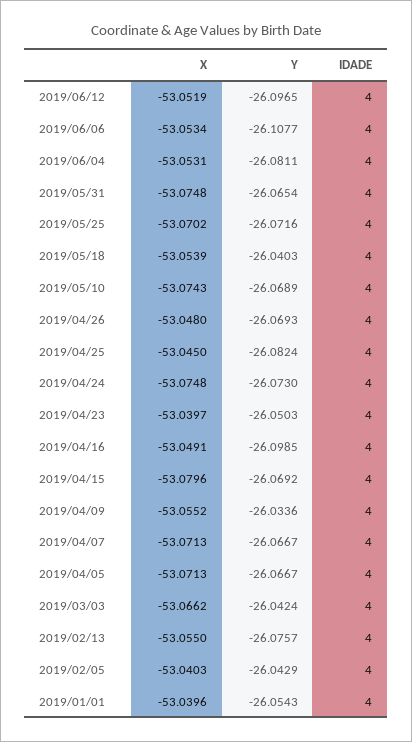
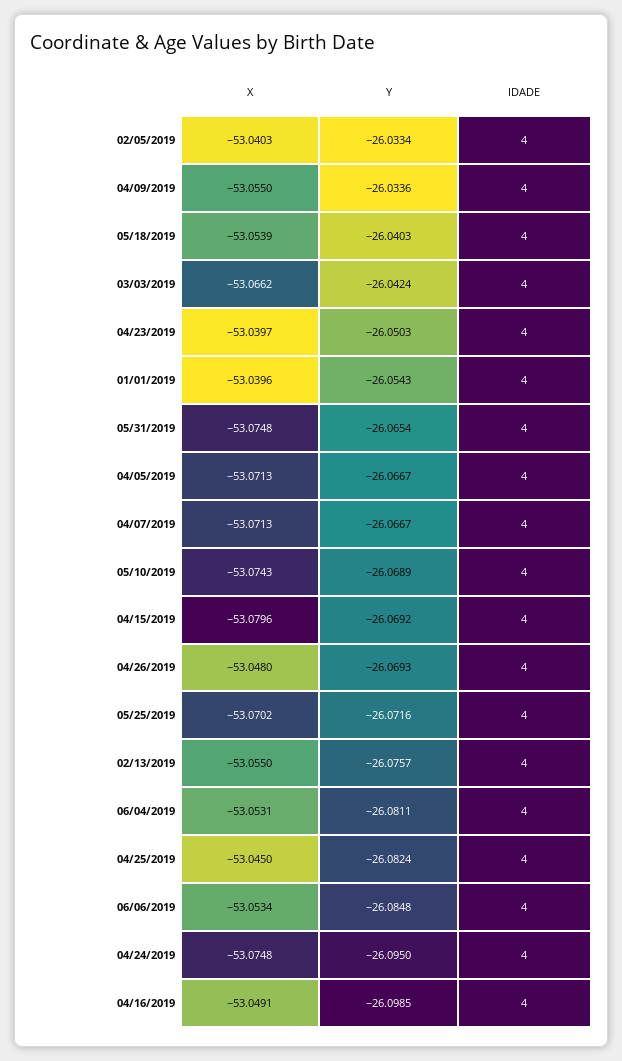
  {
    "X": {
-     "2019/06/12": -53.0519,
      "2019/06/06": -53.0534,
      "2019/06/04": -53.0531,
      "2019/05/31": -53.0748,
      "2019/05/25": -53.0702,
      "2019/05/18": -53.0539,
      "2019/05/10": -53.0743,
      "2019/04/26": -53.048,
      "2019/04/25": -53.045,
      "2019/04/24": -53.0748,
      "2019/04/23": -53.0397,
      "2019/04/16": -53.0491,
      "2019/04/15": -53.0796,
-     "2019/04/09": -53.0552,
+     "2019/04/09": -53.055,
      "2019/04/07": -53.0713,
      "2019/04/05": -53.0713,
      "2019/03/03": -53.0662,
      "2019/02/13": -53.055,
      "2019/02/05": -53.0403,
      "2019/01/01": -53.0396
    },
    "Y": {
-     "2019/06/12": -26.0965,
-     "2019/06/06": -26.1077,
+     "2019/06/06": -26.0848,
      "2019/06/04": -26.0811,
      "2019/05/31": -26.0654,
      "2019/05/25": -26.0716,
      "2019/05/18": -26.0403,
      "2019/05/10": -26.0689,
      "2019/04/26": -26.0693,
      "2019/04/25": -26.0824,
-     "2019/04/24": -26.073,
+     "2019/04/24": -26.095,
      "2019/04/23": -26.0503,
      "2019/04/16": -26.0985,
      "2019/04/15": -26.0692,
      "2019/04/09": -26.0336,
      "2019/04/07": -26.0667,
      "2019/04/05": -26.0667,
      "2019/03/03": -26.0424,
      "2019/02/13": -26.0757,
-     "2019/02/05": -26.0429,
+     "2019/02/05": -26.0334,
      "2019/01/01": -26.0543
    },
    "IDADE": {
-     "2019/06/12": 4,
      "2019/06/06": 4,
      "2019/06/04": 4,
      "2019/05/31": 4,
      "2019/05/25": 4,
      "2019/05/18": 4,
      "2019/05/10": 4,
      "2019/04/26": 4,
      "2019/04/25": 4,
      "2019/04/24": 4,
      "2019/04/23": 4,
      "2019/04/16": 4,
      "2019/04/15": 4,
      "2019/04/09": 4,
      "2019/04/07": 4,
      "2019/04/05": 4,
      "2019/03/03": 4,
      "2019/02/13": 4,
      "2019/02/05": 4,
      "2019/01/01": 4
    }
  }

